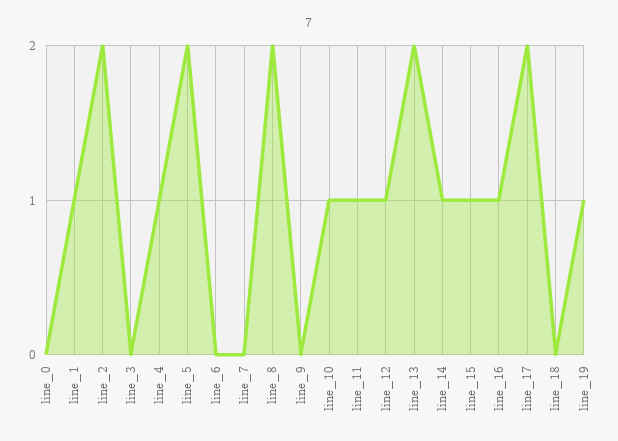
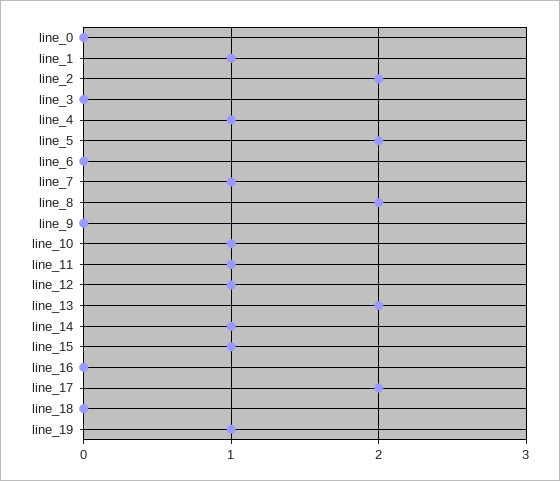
  {
    "line_0": 0,
    "line_1": 1,
    "line_2": 2,
    "line_3": 0,
    "line_4": 1,
    "line_5": 2,
    "line_6": 0,
-   "line_7": 0,
+   "line_7": 1,
    "line_8": 2,
    "line_9": 0,
    "line_10": 1,
    "line_11": 1,
    "line_12": 1,
    "line_13": 2,
    "line_14": 1,
    "line_15": 1,
-   "line_16": 1,
+   "line_16": 0,
    "line_17": 2,
    "line_18": 0,
    "line_19": 1
  }

